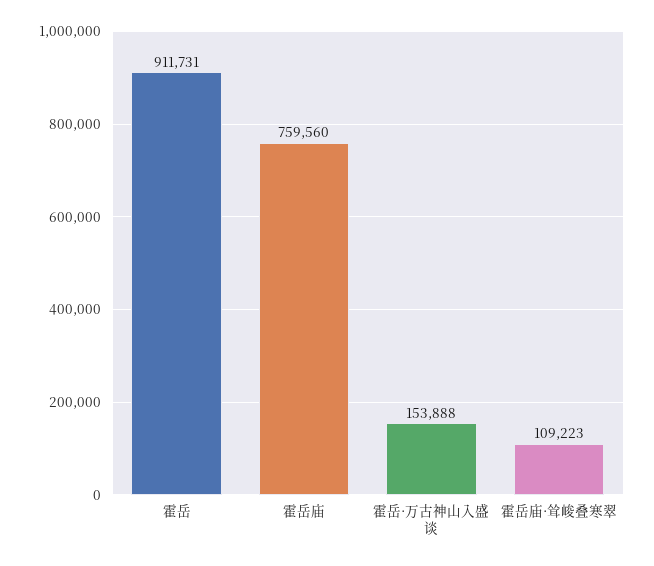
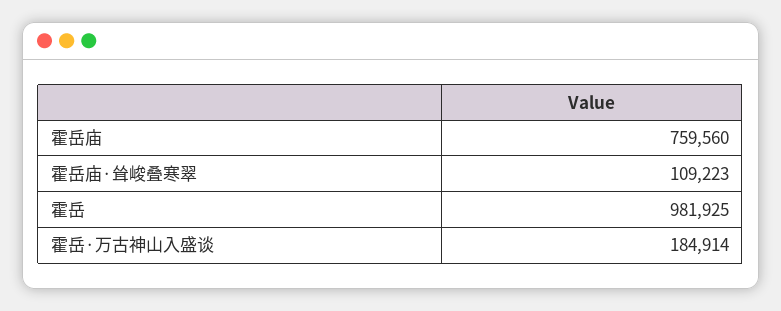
  {
-   "霍岳": 911731,
+   "霍岳": 981925,
    "霍岳庙": 759560,
-   "霍岳·万古神山入盛谈": 153888,
+   "霍岳·万古神山入盛谈": 184914,
    "霍岳庙·耸峻叠寒翠": 109223
  }

